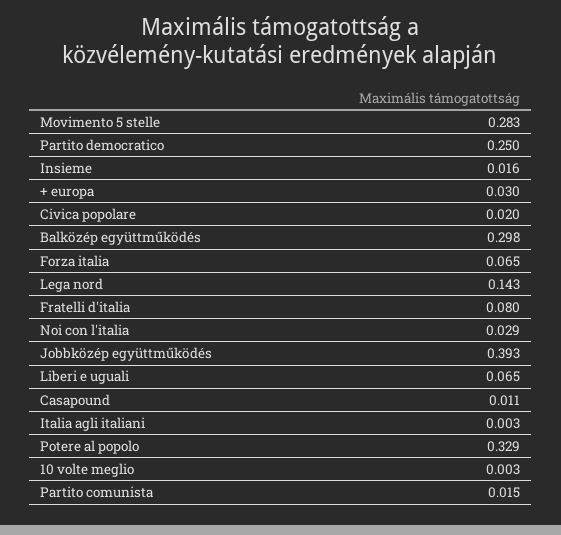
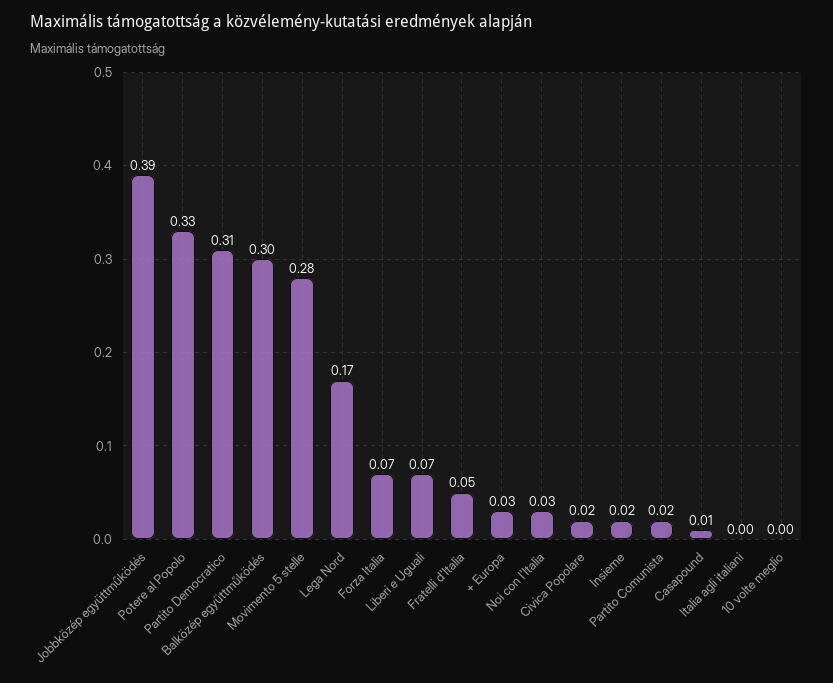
  {
    "Movimento 5 stelle": 0.283,
-   "Partito democratico": 0.25,
+   "Partito democratico": 0.31,
    "Insieme": 0.016,
    "+ europa": 0.03,
    "Civica popolare": 0.02,
    "Balközép együttműködés": 0.298,
    "Forza italia": 0.065,
-   "Lega nord": 0.143,
+   "Lega nord": 0.17,
-   "Fratelli d'italia": 0.08,
+   "Fratelli d'italia": 0.05,
    "Noi con l'italia": 0.029,
    "Jobbközép együttműködés": 0.393,
    "Liberi e uguali": 0.065,
    "Casapound": 0.011,
    "Italia agli italiani": 0.003,
    "Potere al popolo": 0.329,
    "10 volte meglio": 0.003,
    "Partito comunista": 0.015
  }

